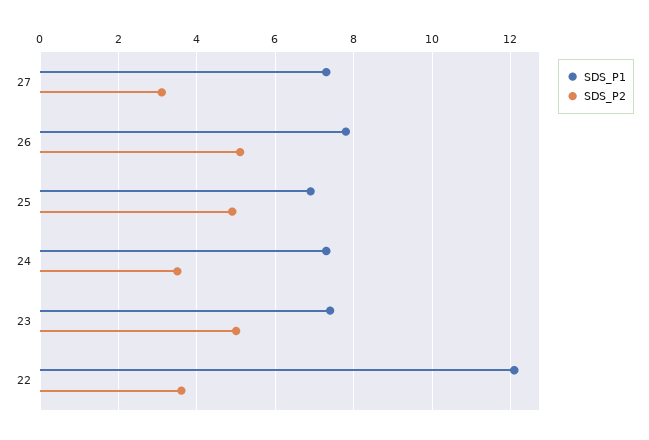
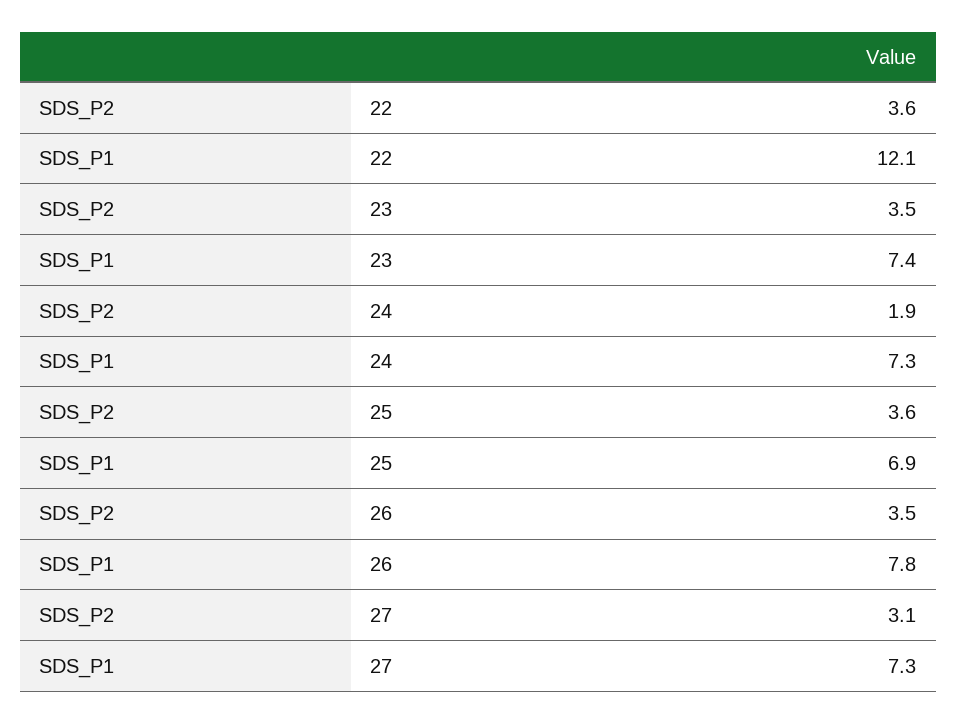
  {
    "SDS_P1": {
      "27": 7.3,
      "26": 7.8,
      "25": 6.9,
      "24": 7.3,
      "23": 7.4,
      "22": 12.1
    },
    "SDS_P2": {
      "27": 3.1,
-     "26": 5,
+     "26": 3.5,
-     "25": 5,
+     "25": 3.6,
-     "24": 3.5,
+     "24": 1.9,
-     "23": 5,
+     "23": 3.5,
      "22": 3.6
    }
  }

